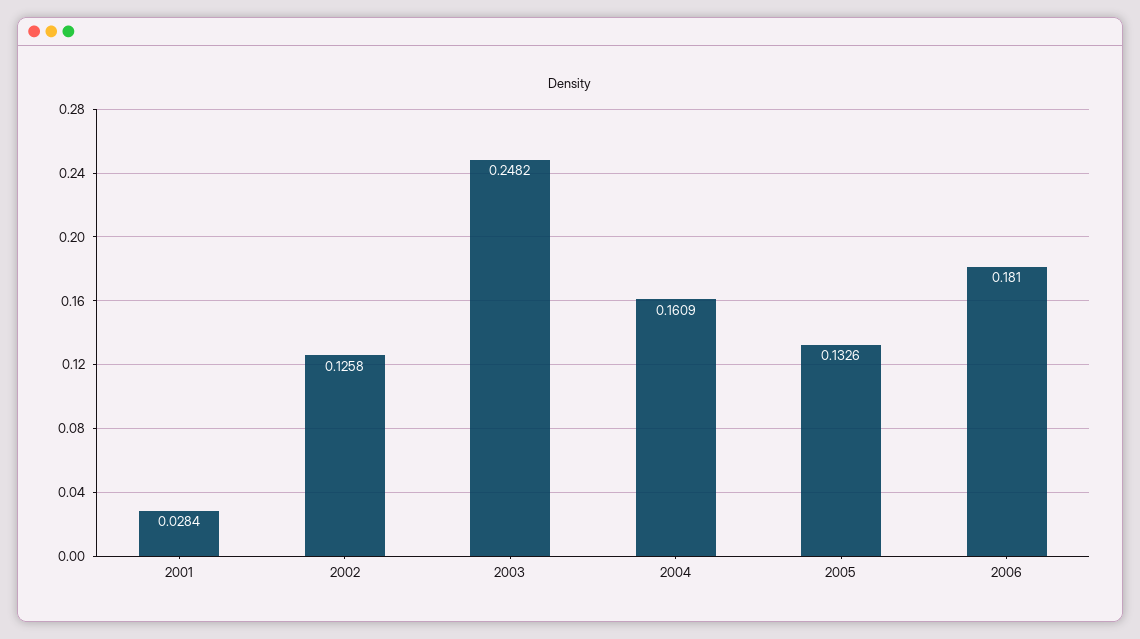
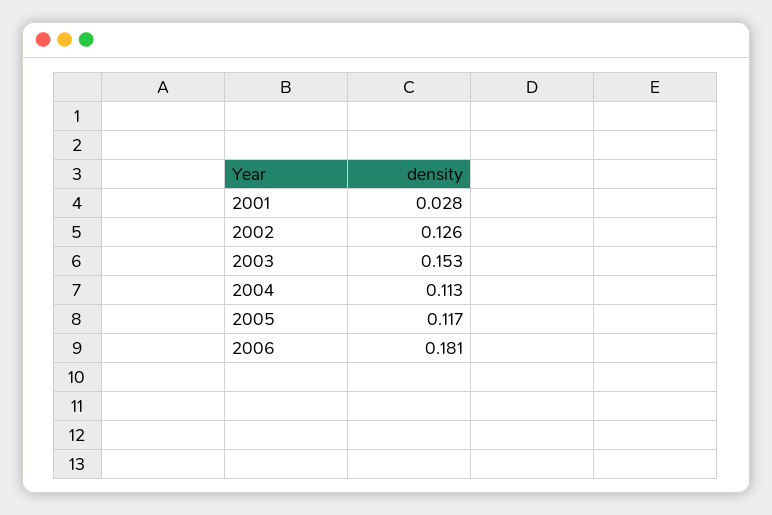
  {
    "2001": 0.0284,
    "2002": 0.1258,
-   "2003": 0.2482,
+   "2003": 0.153,
-   "2004": 0.1609,
+   "2004": 0.113,
-   "2005": 0.1326,
+   "2005": 0.117,
    "2006": 0.181
  }

